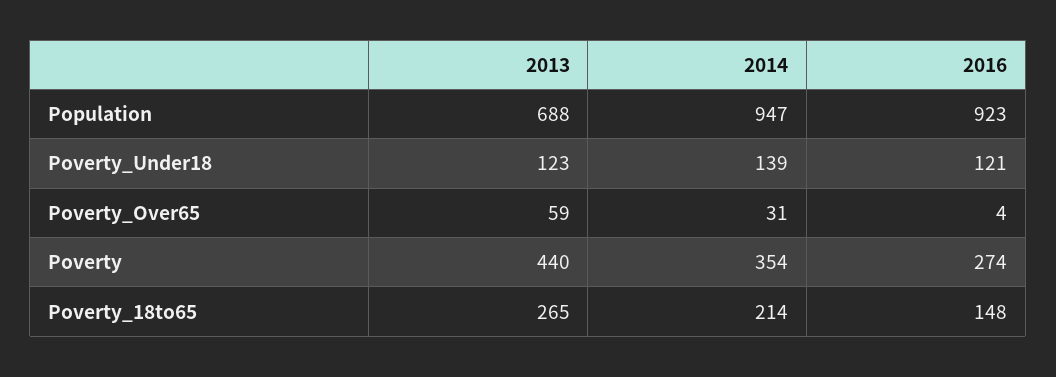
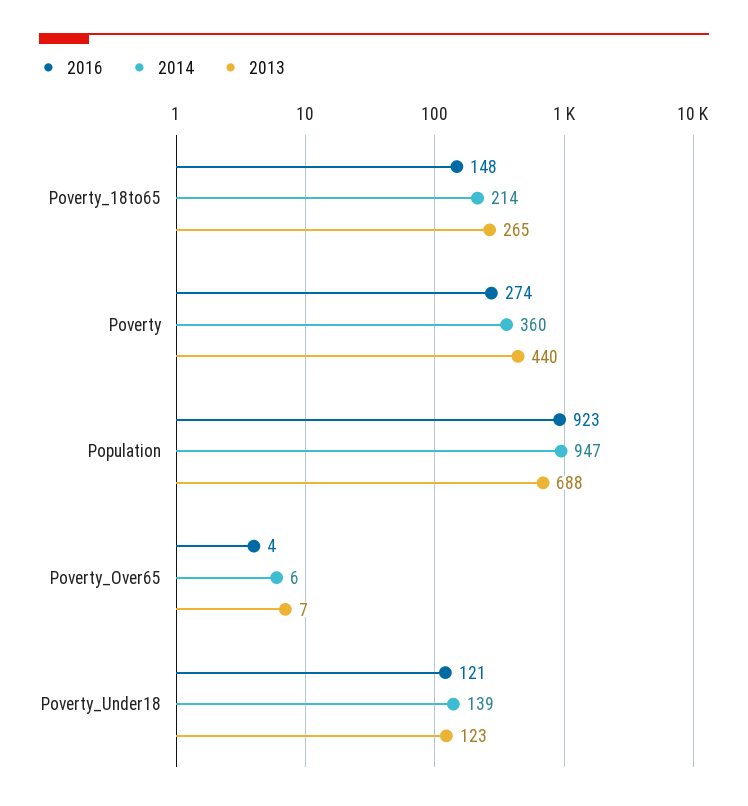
  {
    "2013": {
      "Population": 688,
      "Poverty_Under18": 123,
-     "Poverty_Over65": 59,
+     "Poverty_Over65": 7,
      "Poverty": 440,
      "Poverty_18to65": 265
    },
    "2014": {
      "Population": 947,
      "Poverty_Under18": 139,
-     "Poverty_Over65": 31,
+     "Poverty_Over65": 6,
-     "Poverty": 354,
+     "Poverty": 360,
      "Poverty_18to65": 214
    },
    "2016": {
      "Population": 923,
      "Poverty_Under18": 121,
      "Poverty_Over65": 4,
      "Poverty": 274,
      "Poverty_18to65": 148
    }
  }

